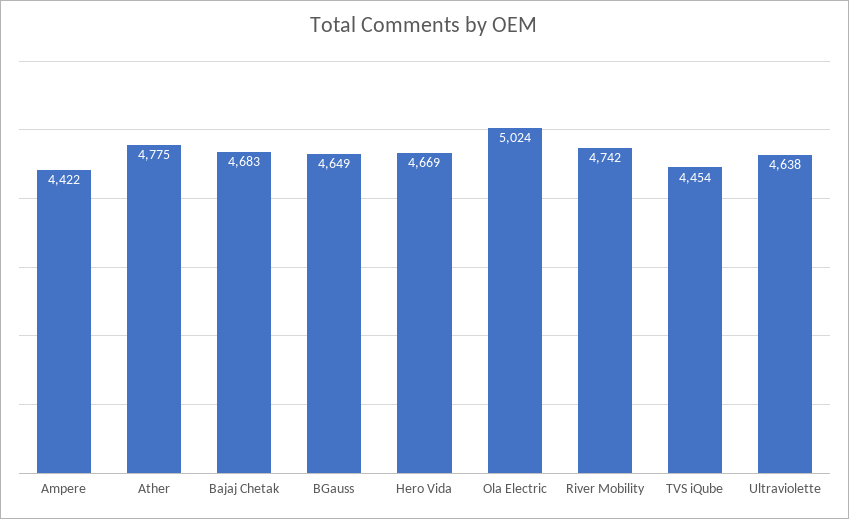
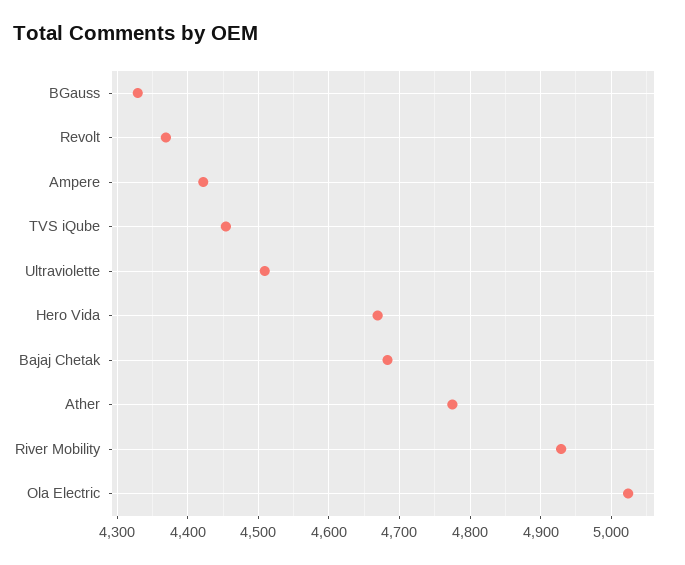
  {
    "Ampere": 4422,
    "Ather": 4775,
    "Bajaj Chetak": 4683,
-   "BGauss": 4649,
+   "BGauss": 4330,
    "Hero Vida": 4669,
    "Ola Electric": 5024,
-   "River Mobility": 4742,
+   "River Mobility": 4930,
    "TVS iQube": 4454,
-   "Ultraviolette": 4638
+   "Ultraviolette": 4510,
+   "Revolt": 4370
  }

